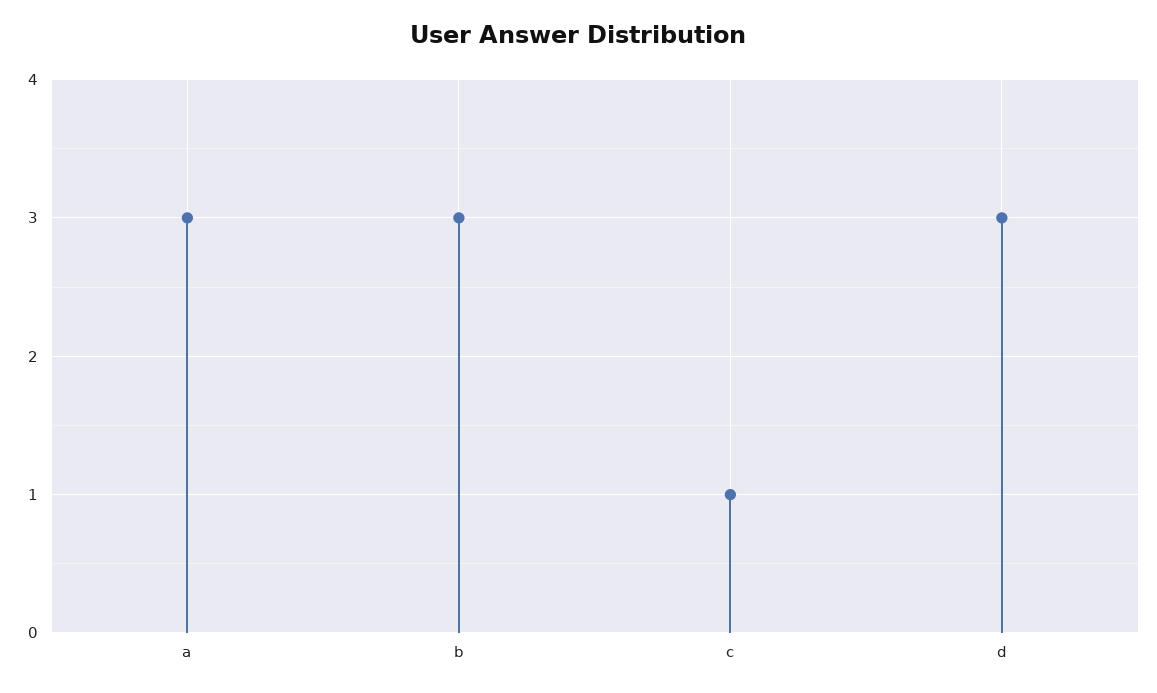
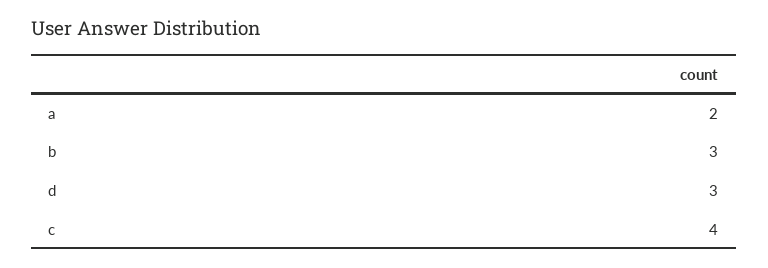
  {
-   "a": 3,
+   "a": 2,
    "b": 3,
-   "c": 1,
+   "c": 4,
    "d": 3
  }

